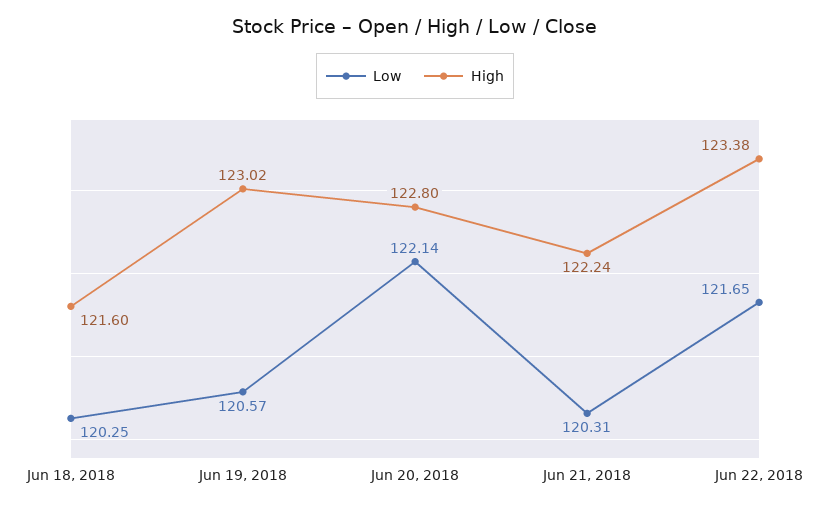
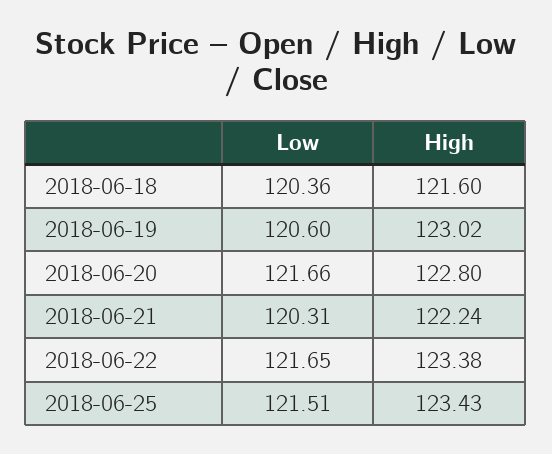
  {
    "Low": {
-     "Jun 18, 2018": 120.25,
+     "Jun 18, 2018": 120.36,
-     "Jun 19, 2018": 120.57,
+     "Jun 19, 2018": 120.6,
-     "Jun 20, 2018": 122.14,
+     "Jun 20, 2018": 121.66,
      "Jun 21, 2018": 120.31,
-     "Jun 22, 2018": 121.65
+     "Jun 22, 2018": 121.65,
+     "2018-06-25": 121.51
    },
    "High": {
      "Jun 18, 2018": 121.6,
      "Jun 19, 2018": 123.02,
      "Jun 20, 2018": 122.8,
      "Jun 21, 2018": 122.24,
-     "Jun 22, 2018": 123.38
+     "Jun 22, 2018": 123.38,
+     "2018-06-25": 123.43
    }
  }

